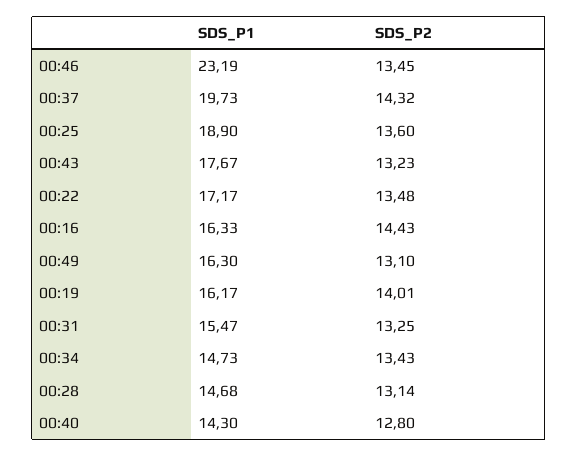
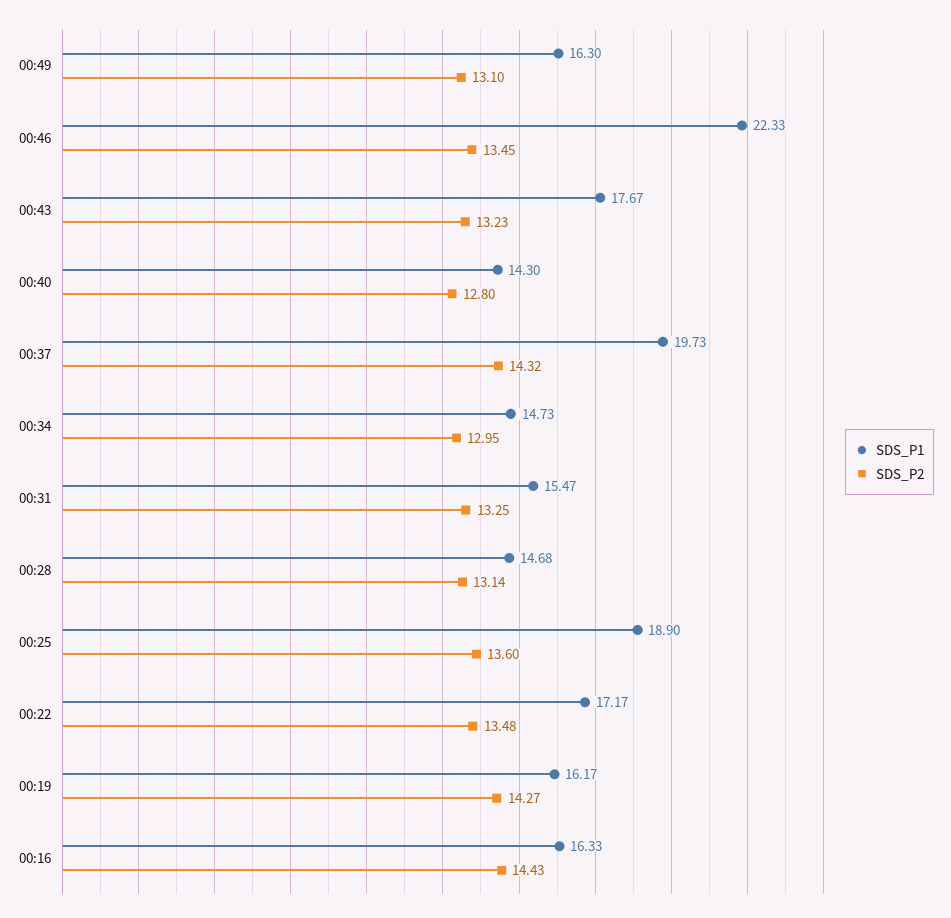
  {
    "SDS_P1": {
-     "00:46": 23.19,
+     "00:46": 22.33,
      "00:37": 19.73,
      "00:25": 18.9,
      "00:43": 17.67,
      "00:22": 17.17,
      "00:16": 16.33,
      "00:49": 16.3,
      "00:19": 16.17,
      "00:31": 15.47,
      "00:34": 14.73,
      "00:28": 14.68,
      "00:40": 14.3
    },
    "SDS_P2": {
      "00:46": 13.45,
      "00:37": 14.32,
      "00:25": 13.6,
      "00:43": 13.23,
      "00:22": 13.48,
      "00:16": 14.43,
      "00:49": 13.1,
-     "00:19": 14.01,
+     "00:19": 14.27,
      "00:31": 13.25,
-     "00:34": 13.43,
+     "00:34": 12.95,
      "00:28": 13.14,
      "00:40": 12.8
    }
  }

